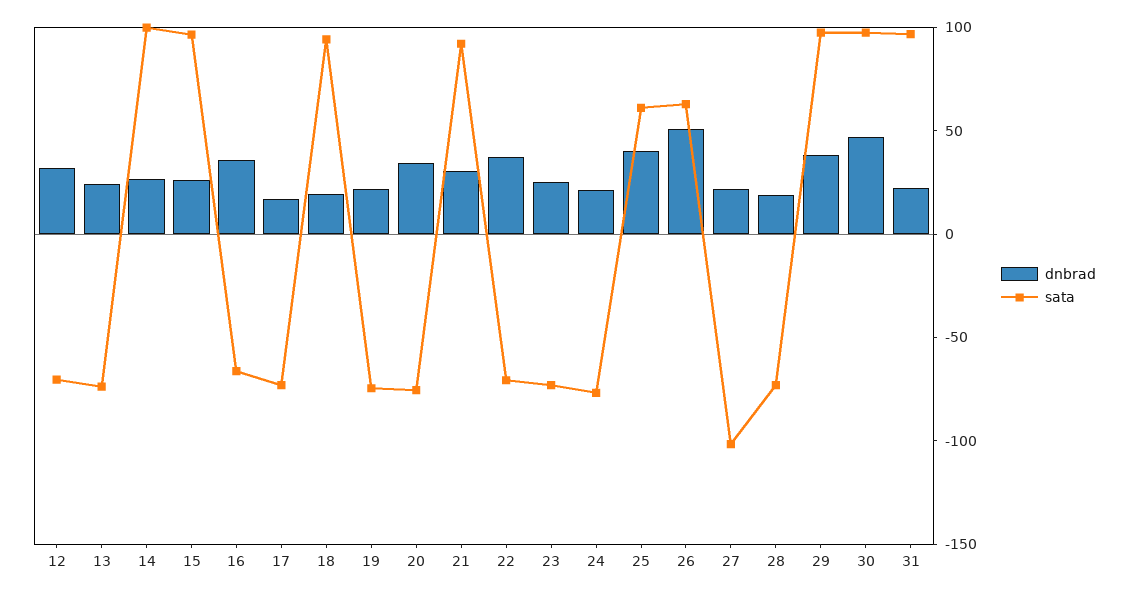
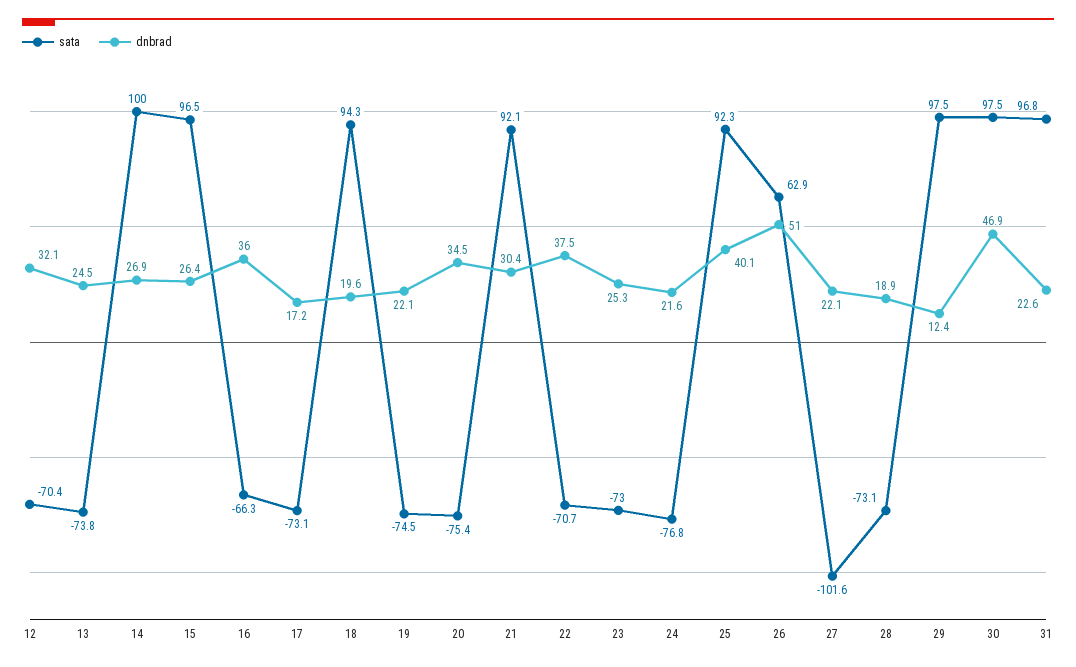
  {
    "dnbrad": {
      "12": 32.1,
      "13": 24.5,
      "14": 26.9,
      "15": 26.4,
      "16": 36,
      "17": 17.2,
      "18": 19.6,
      "19": 22.1,
      "20": 34.5,
      "21": 30.4,
      "22": 37.5,
      "23": 25.3,
      "24": 21.6,
      "25": 40.1,
      "26": 51,
      "27": 22.1,
      "28": 18.9,
-     "29": 40,
+     "29": 12.4,
      "30": 46.9,
      "31": 22.6
    },
    "sata": {
      "12": -70.4,
      "13": -73.8,
      "14": 100,
      "15": 96.5,
      "16": -66.3,
      "17": -73.1,
      "18": 94.3,
      "19": -74.5,
      "20": -75.4,
      "21": 92.1,
      "22": -70.7,
      "23": -73,
      "24": -76.8,
-     "25": 60,
+     "25": 92.3,
      "26": 62.9,
      "27": -101.6,
      "28": -73.1,
      "29": 97.5,
      "30": 97.5,
      "31": 96.8
    }
  }

